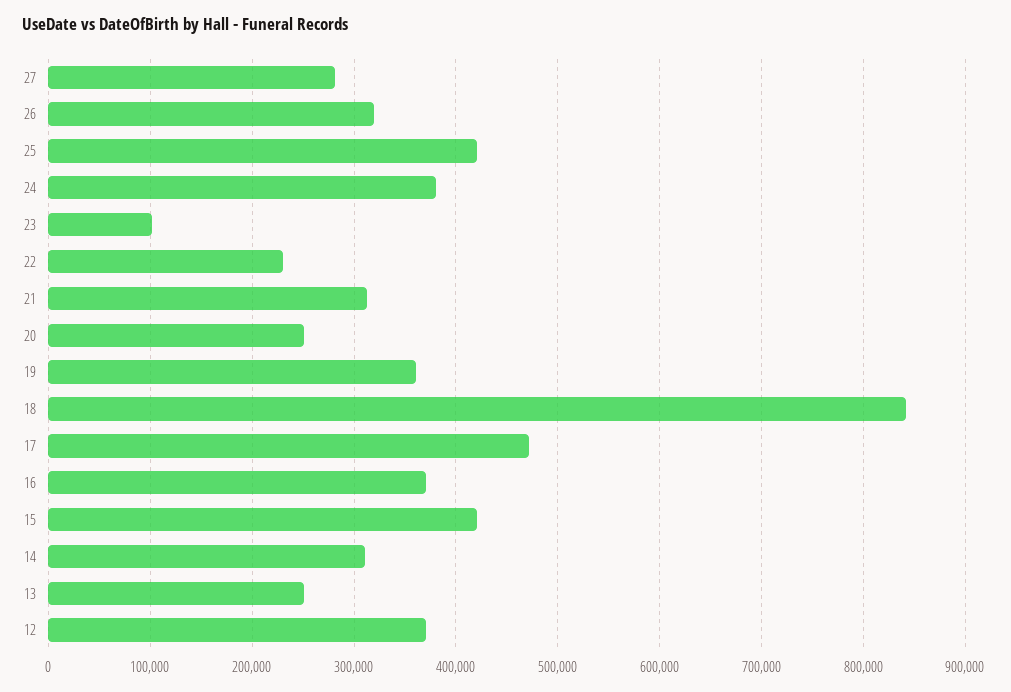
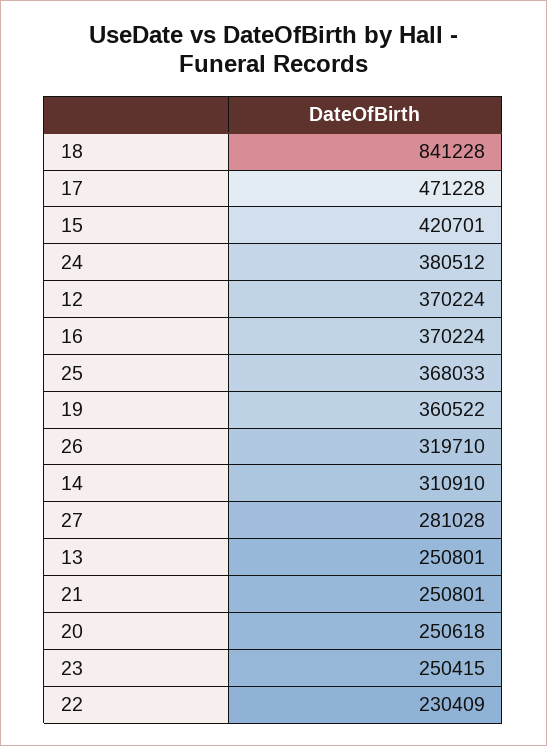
  {
    "27": 281028,
    "26": 319710,
-   "25": 420000,
+   "25": 368033,
    "24": 380512,
-   "23": 100000,
+   "23": 250415,
    "22": 230409,
-   "21": 310000,
+   "21": 250801,
    "20": 250618,
    "19": 360522,
    "18": 841228,
    "17": 471228,
    "16": 370224,
    "15": 420701,
    "14": 310910,
    "13": 250801,
    "12": 370224
  }

